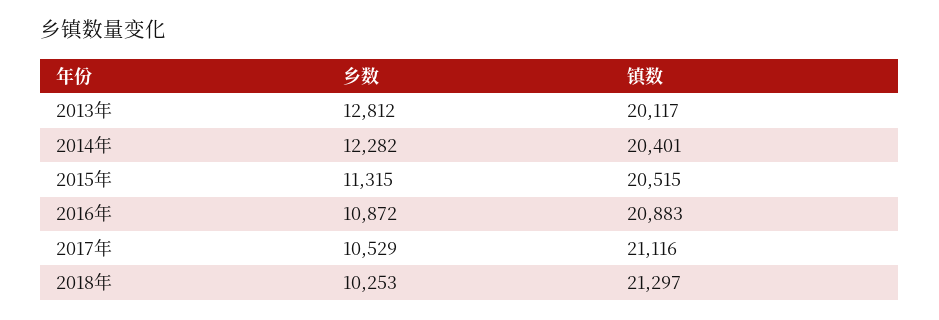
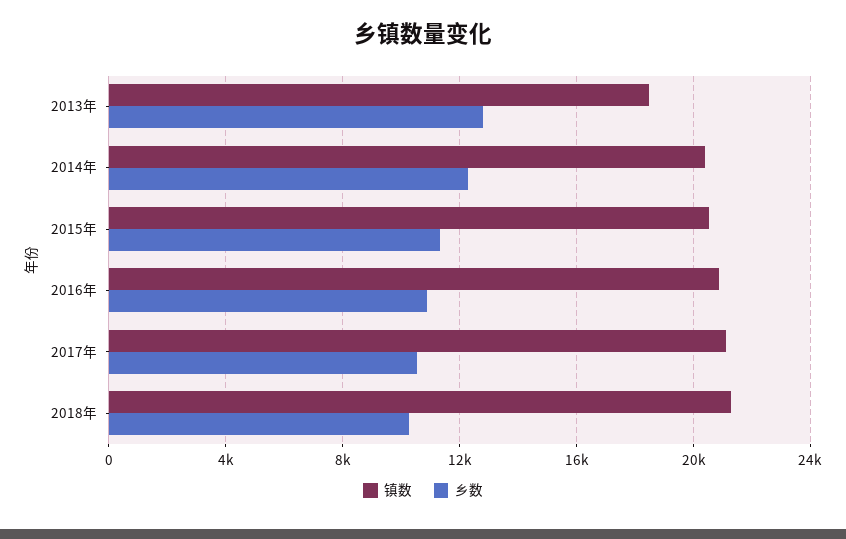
  {
    "乡数": {
      "2013年": 12812,
      "2014年": 12282,
      "2015年": 11315,
      "2016年": 10872,
      "2017年": 10529,
      "2018年": 10253
    },
    "镇数": {
-     "2013年": 20117,
+     "2013年": 18500,
      "2014年": 20401,
      "2015年": 20515,
      "2016年": 20883,
      "2017年": 21116,
      "2018年": 21297
    }
  }

